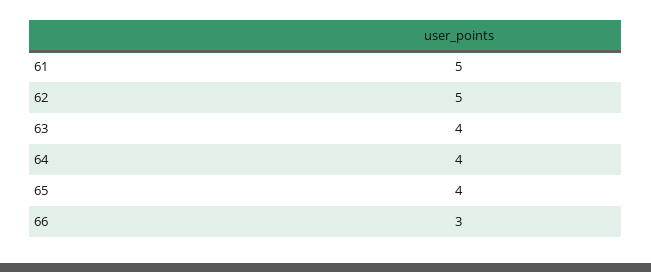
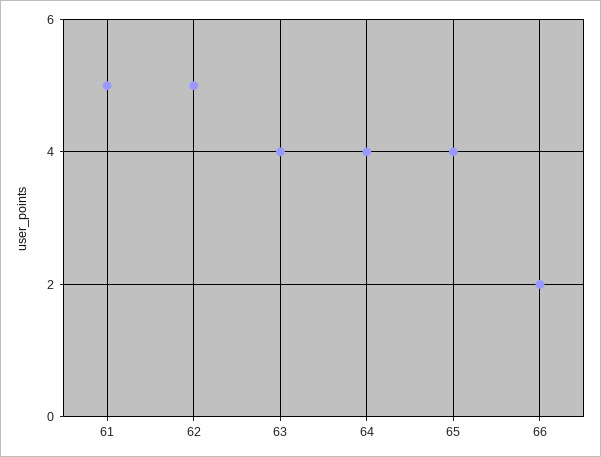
  {
    "61": 5,
    "62": 5,
    "63": 4,
    "64": 4,
    "65": 4,
-   "66": 3
+   "66": 2
  }

